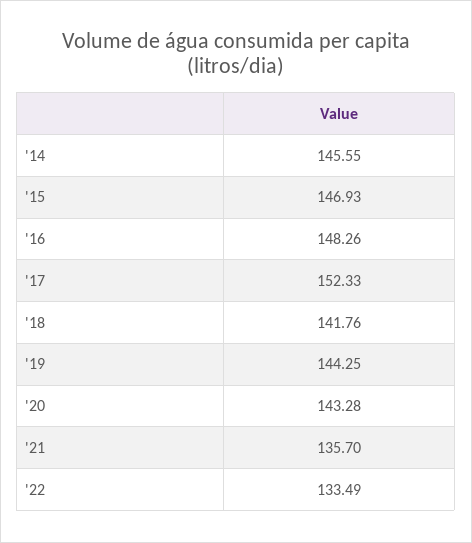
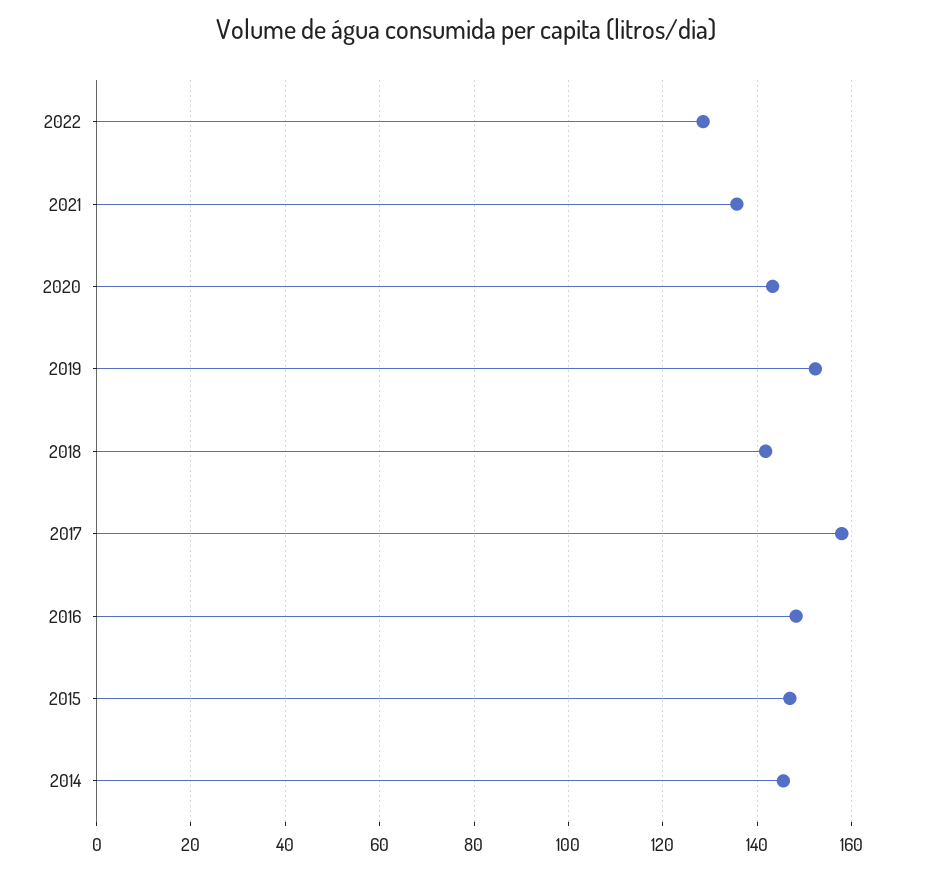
  {
    "'14": 145.55,
    "'15": 146.93,
    "'16": 148.26,
-   "'17": 152.33,
+   "'17": 158,
    "'18": 141.76,
-   "'19": 144.25,
+   "'19": 152,
    "'20": 143.28,
    "'21": 135.7,
-   "'22": 133.49
+   "'22": 128
  }

